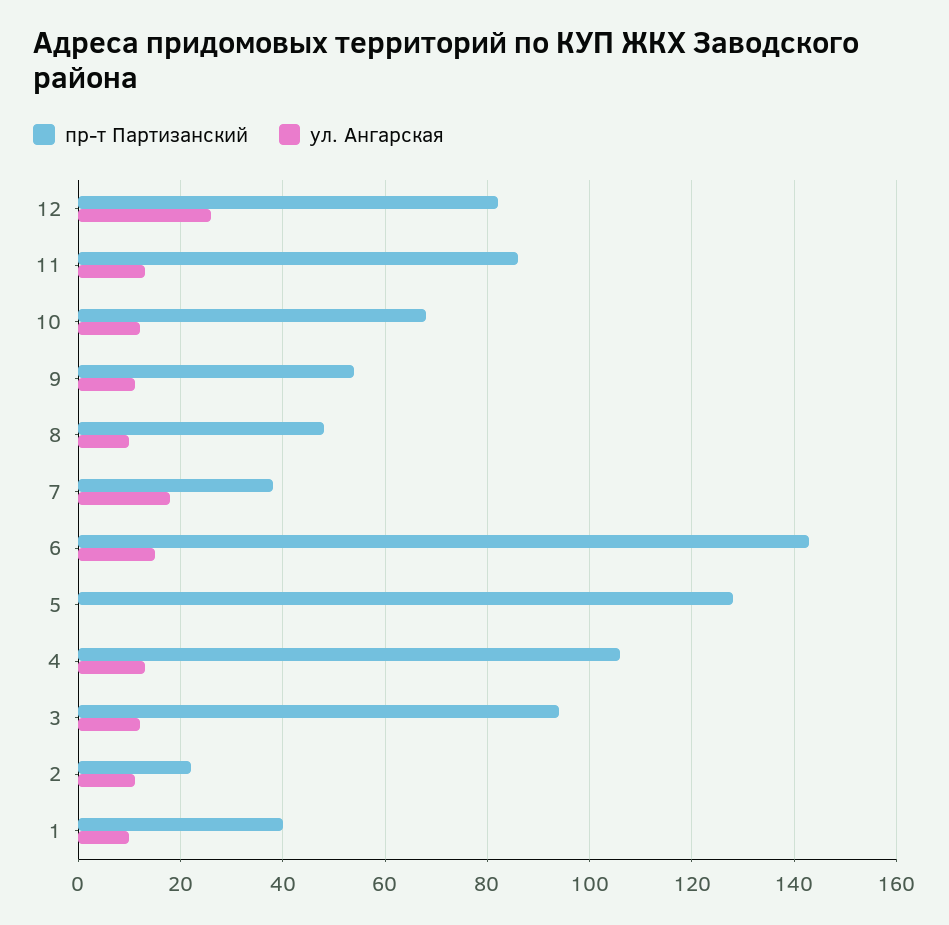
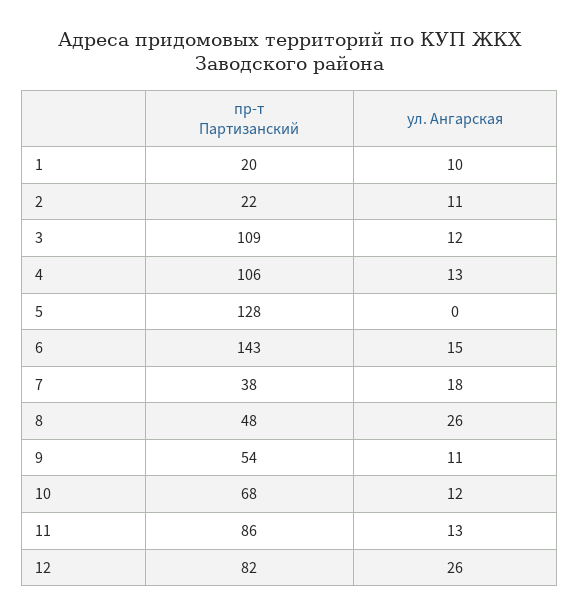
  {
    "пр-т Партизанский": {
      "12": 82,
      "11": 86,
      "10": 68,
      "9": 54,
      "8": 48,
      "7": 38,
      "6": 143,
      "5": 128,
      "4": 106,
-     "3": 95,
+     "3": 109,
      "2": 22,
-     "1": 40
+     "1": 20
    },
    "ул. Ангарская": {
      "12": 26,
      "11": 13,
      "10": 12,
      "9": 11,
-     "8": 10,
+     "8": 26,
      "7": 18,
      "6": 15,
      "5": 0,
      "4": 13,
      "3": 12,
      "2": 11,
      "1": 10
    }
  }

